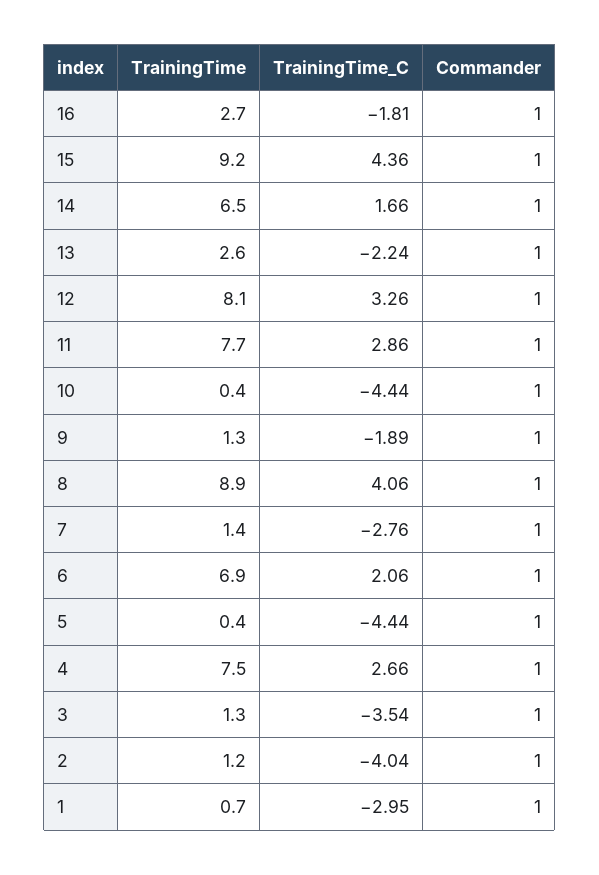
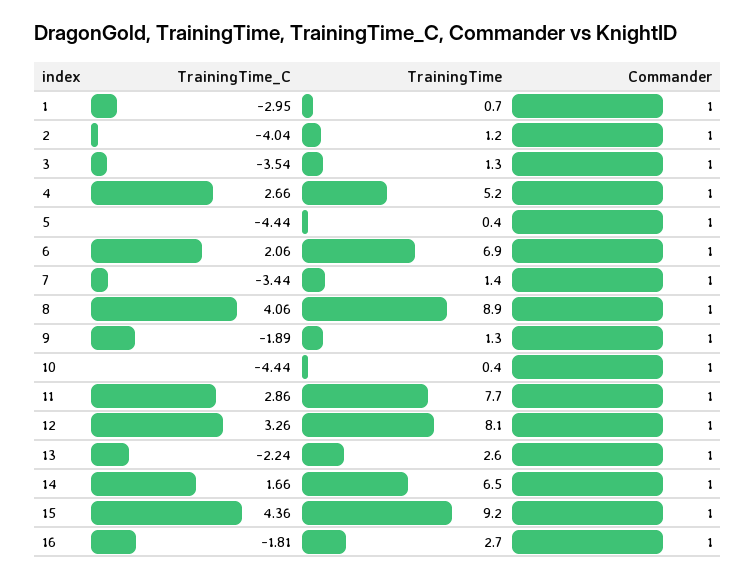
  {
    "TrainingTime": {
      "16": 2.7,
      "15": 9.2,
      "14": 6.5,
      "13": 2.6,
      "12": 8.1,
      "11": 7.7,
      "10": 0.4,
      "9": 1.3,
      "8": 8.9,
      "7": 1.4,
      "6": 6.9,
      "5": 0.4,
-     "4": 7.5,
+     "4": 5.2,
      "3": 1.3,
      "2": 1.2,
      "1": 0.7
    },
    "TrainingTime_C": {
      "16": -1.81,
      "15": 4.36,
      "14": 1.66,
      "13": -2.24,
      "12": 3.26,
      "11": 2.86,
      "10": -4.44,
      "9": -1.89,
      "8": 4.06,
-     "7": -2.76,
+     "7": -3.44,
      "6": 2.06,
      "5": -4.44,
      "4": 2.66,
      "3": -3.54,
      "2": -4.04,
      "1": -2.95
    },
    "Commander": {
      "16": 1,
      "15": 1,
      "14": 1,
      "13": 1,
      "12": 1,
      "11": 1,
      "10": 1,
      "9": 1,
      "8": 1,
      "7": 1,
      "6": 1,
      "5": 1,
      "4": 1,
      "3": 1,
      "2": 1,
      "1": 1
    }
  }

